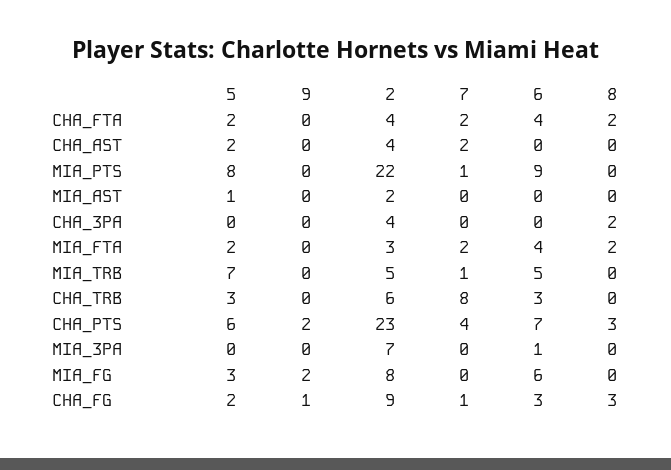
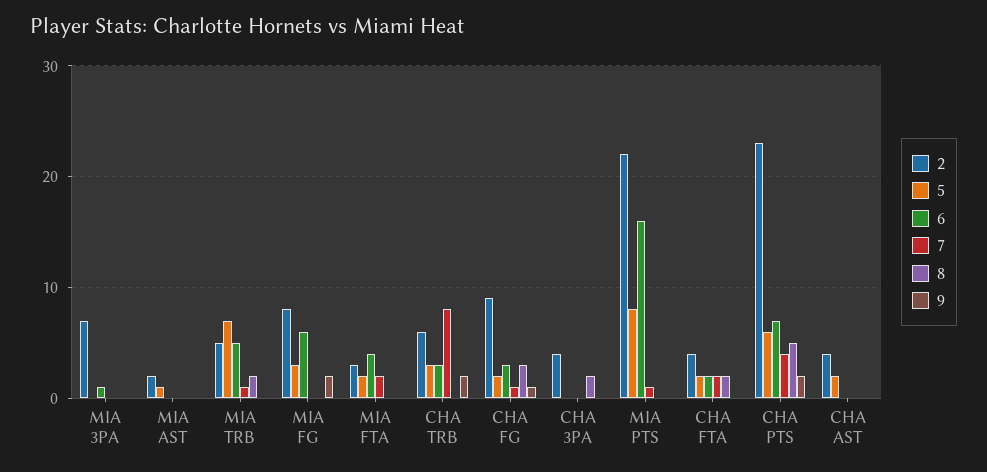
  {
    "5": {
      "CHA_FTA": 2,
      "CHA_AST": 2,
      "MIA_PTS": 8,
      "MIA_AST": 1,
      "CHA_3PA": 0,
      "MIA_FTA": 2,
      "MIA_TRB": 7,
      "CHA_TRB": 3,
      "CHA_PTS": 6,
      "MIA_3PA": 0,
      "MIA_FG": 3,
      "CHA_FG": 2
    },
    "9": {
      "CHA_FTA": 0,
      "CHA_AST": 0,
      "MIA_PTS": 0,
      "MIA_AST": 0,
      "CHA_3PA": 0,
      "MIA_FTA": 0,
      "MIA_TRB": 0,
-     "CHA_TRB": 0,
+     "CHA_TRB": 2,
      "CHA_PTS": 2,
      "MIA_3PA": 0,
      "MIA_FG": 2,
      "CHA_FG": 1
    },
    "2": {
      "CHA_FTA": 4,
      "CHA_AST": 4,
      "MIA_PTS": 22,
      "MIA_AST": 2,
      "CHA_3PA": 4,
      "MIA_FTA": 3,
      "MIA_TRB": 5,
      "CHA_TRB": 6,
      "CHA_PTS": 23,
      "MIA_3PA": 7,
      "MIA_FG": 8,
      "CHA_FG": 9
    },
    "7": {
      "CHA_FTA": 2,
-     "CHA_AST": 2,
+     "CHA_AST": 0,
      "MIA_PTS": 1,
      "MIA_AST": 0,
      "CHA_3PA": 0,
      "MIA_FTA": 2,
      "MIA_TRB": 1,
      "CHA_TRB": 8,
      "CHA_PTS": 4,
      "MIA_3PA": 0,
      "MIA_FG": 0,
      "CHA_FG": 1
    },
    "6": {
-     "CHA_FTA": 4,
+     "CHA_FTA": 2,
      "CHA_AST": 0,
-     "MIA_PTS": 9,
+     "MIA_PTS": 16,
      "MIA_AST": 0,
      "CHA_3PA": 0,
      "MIA_FTA": 4,
      "MIA_TRB": 5,
      "CHA_TRB": 3,
      "CHA_PTS": 7,
      "MIA_3PA": 1,
      "MIA_FG": 6,
      "CHA_FG": 3
    },
    "8": {
      "CHA_FTA": 2,
      "CHA_AST": 0,
      "MIA_PTS": 0,
      "MIA_AST": 0,
      "CHA_3PA": 2,
-     "MIA_FTA": 2,
+     "MIA_FTA": 0,
-     "MIA_TRB": 0,
+     "MIA_TRB": 2,
      "CHA_TRB": 0,
-     "CHA_PTS": 3,
+     "CHA_PTS": 5,
      "MIA_3PA": 0,
      "MIA_FG": 0,
      "CHA_FG": 3
    }
  }

